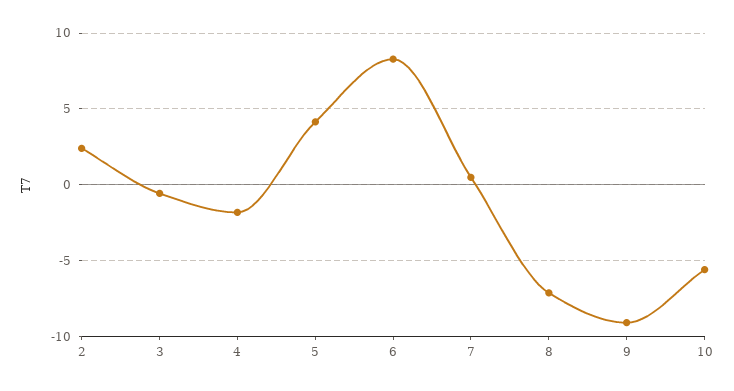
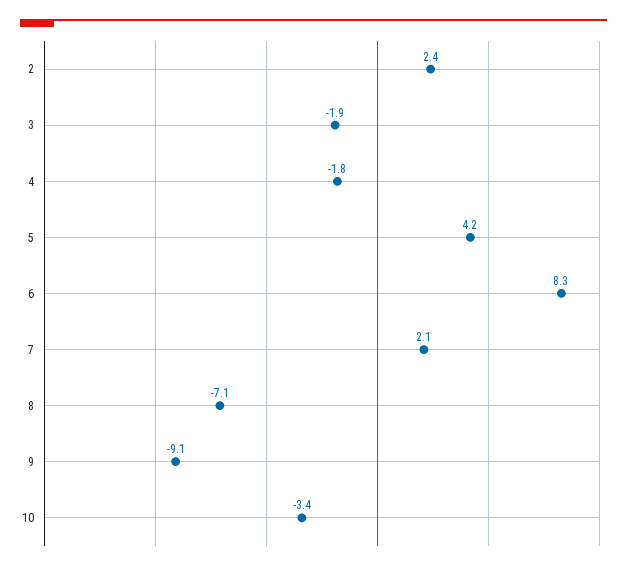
  {
    "2": 2.4,
-   "3": -0.5,
+   "3": -1.9,
    "4": -1.8,
    "5": 4.2,
    "6": 8.3,
-   "7": 0.5,
+   "7": 2.1,
    "8": -7.1,
    "9": -9.1,
-   "10": -5.5
+   "10": -3.4
  }

